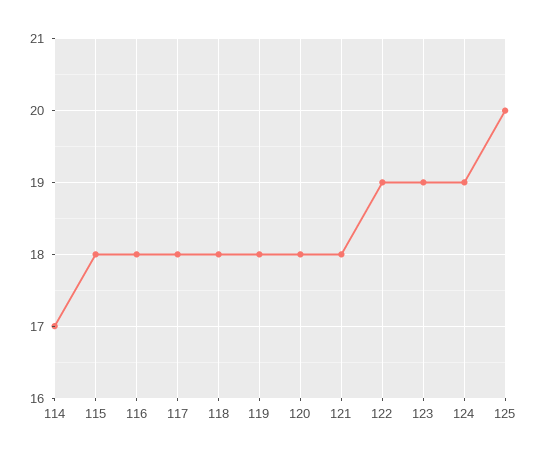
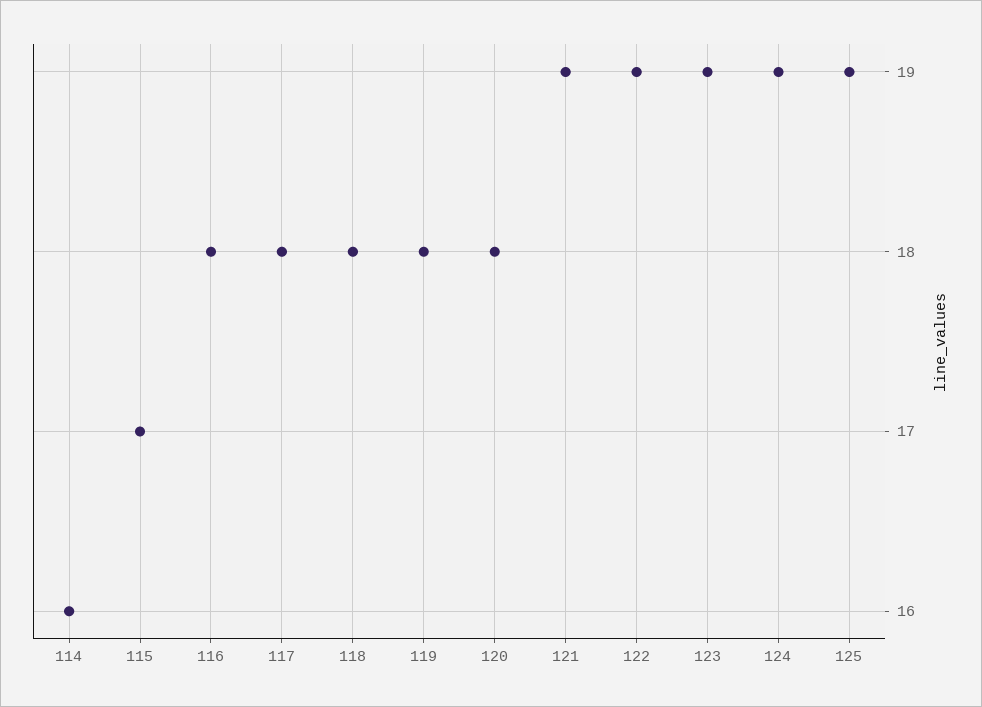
  {
-   "114": 17,
+   "114": 16,
-   "115": 18,
+   "115": 17,
    "116": 18,
    "117": 18,
    "118": 18,
    "119": 18,
    "120": 18,
-   "121": 18,
+   "121": 19,
    "122": 19,
    "123": 19,
    "124": 19,
-   "125": 20
+   "125": 19
  }

